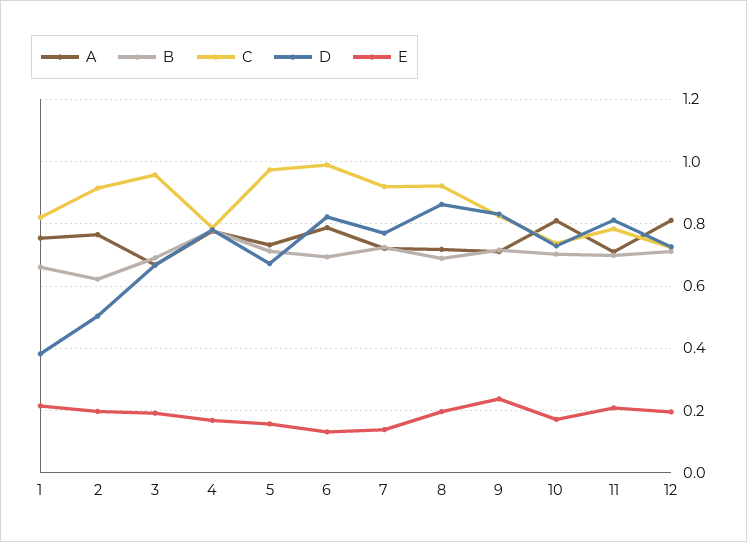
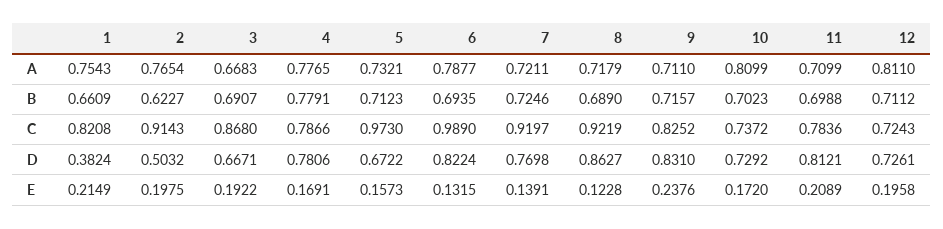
  {
    "A": {
      "1": 0.7543,
      "2": 0.7654,
      "3": 0.6683,
      "4": 0.7765,
      "5": 0.7321,
      "6": 0.7877,
      "7": 0.7211,
      "8": 0.7179,
      "9": 0.711,
      "10": 0.8099,
      "11": 0.7099,
      "12": 0.811
    },
    "B": {
      "1": 0.6609,
      "2": 0.6227,
      "3": 0.6907,
      "4": 0.7791,
      "5": 0.7123,
      "6": 0.6935,
      "7": 0.7246,
      "8": 0.689,
      "9": 0.7157,
      "10": 0.7023,
      "11": 0.6988,
      "12": 0.7112
    },
    "C": {
      "1": 0.8208,
      "2": 0.9143,
-     "3": 0.96,
+     "3": 0.868,
      "4": 0.7866,
      "5": 0.973,
      "6": 0.989,
      "7": 0.9197,
      "8": 0.9219,
      "9": 0.8252,
      "10": 0.7372,
      "11": 0.7836,
      "12": 0.7243
    },
    "D": {
      "1": 0.3824,
      "2": 0.5032,
      "3": 0.6671,
      "4": 0.7806,
      "5": 0.6722,
      "6": 0.8224,
      "7": 0.7698,
      "8": 0.8627,
      "9": 0.831,
      "10": 0.7292,
      "11": 0.8121,
      "12": 0.7261
    },
    "E": {
      "1": 0.2149,
      "2": 0.1975,
      "3": 0.1922,
      "4": 0.1691,
      "5": 0.1573,
      "6": 0.1315,
      "7": 0.1391,
-     "8": 0.2,
+     "8": 0.1228,
      "9": 0.2376,
      "10": 0.172,
      "11": 0.2089,
      "12": 0.1958
    }
  }

